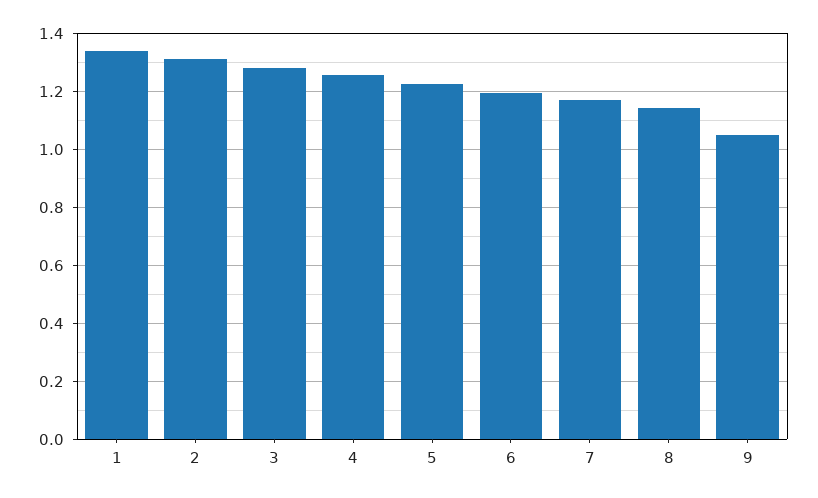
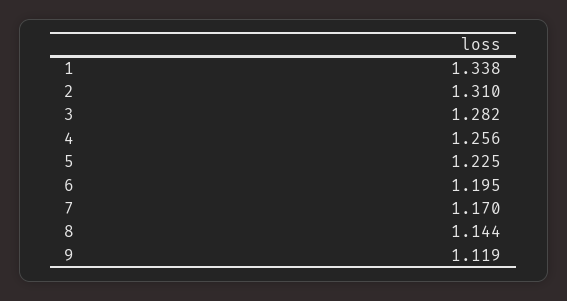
  {
    "1": 1.338,
    "2": 1.31,
    "3": 1.282,
    "4": 1.256,
    "5": 1.225,
    "6": 1.195,
    "7": 1.17,
    "8": 1.144,
-   "9": 1.05
+   "9": 1.119
  }

